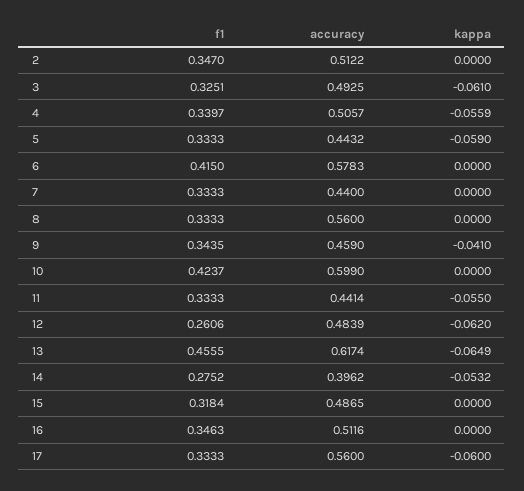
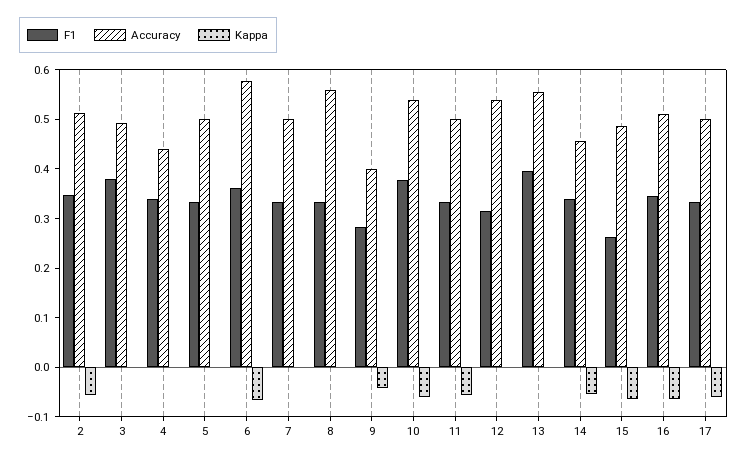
  {
    "f1": {
      "2": 0.347,
-     "3": 0.3251,
+     "3": 0.38,
      "4": 0.3397,
      "5": 0.3333,
-     "6": 0.415,
+     "6": 0.36,
      "7": 0.3333,
      "8": 0.3333,
-     "9": 0.3435,
+     "9": 0.28,
-     "10": 0.4237,
+     "10": 0.38,
      "11": 0.3333,
-     "12": 0.2606,
+     "12": 0.32,
-     "13": 0.4555,
+     "13": 0.4,
-     "14": 0.2752,
+     "14": 0.34,
-     "15": 0.3184,
+     "15": 0.26,
      "16": 0.3463,
      "17": 0.3333
    },
    "accuracy": {
      "2": 0.5122,
      "3": 0.4925,
-     "4": 0.5057,
+     "4": 0.44,
-     "5": 0.4432,
+     "5": 0.5,
      "6": 0.5783,
-     "7": 0.44,
+     "7": 0.5,
      "8": 0.56,
-     "9": 0.459,
+     "9": 0.4,
-     "10": 0.599,
+     "10": 0.54,
-     "11": 0.4414,
+     "11": 0.5,
-     "12": 0.4839,
+     "12": 0.54,
-     "13": 0.6174,
+     "13": 0.56,
-     "14": 0.3962,
+     "14": 0.46,
      "15": 0.4865,
      "16": 0.5116,
-     "17": 0.56
+     "17": 0.5
    },
    "kappa": {
-     "2": 0,
+     "2": -0.06,
-     "3": -0.061,
+     "3": 0,
-     "4": -0.0559,
+     "4": 0,
-     "5": -0.059,
+     "5": 0,
-     "6": 0,
+     "6": -0.06,
      "7": 0,
      "8": 0,
      "9": -0.041,
-     "10": 0,
+     "10": -0.06,
      "11": -0.055,
-     "12": -0.062,
+     "12": 0,
-     "13": -0.0649,
+     "13": 0,
      "14": -0.0532,
-     "15": 0,
+     "15": -0.06,
-     "16": 0,
+     "16": -0.06,
      "17": -0.06
    }
  }

